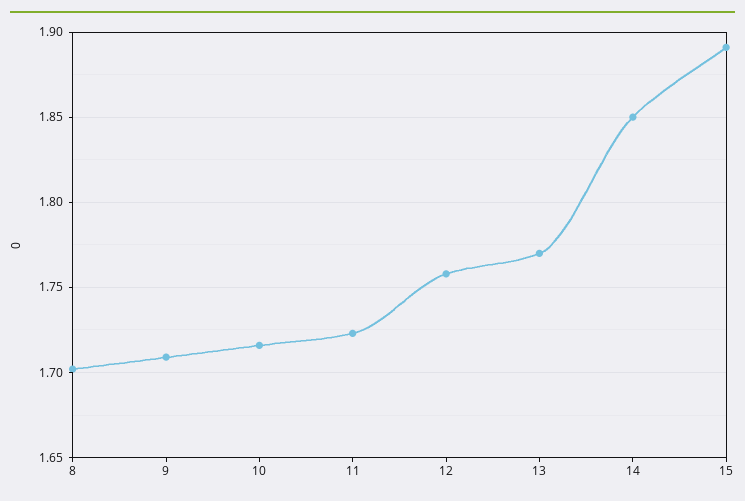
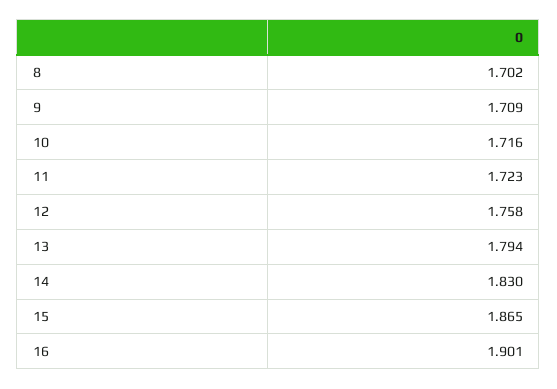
  {
    "8": 1.702,
    "9": 1.709,
    "10": 1.716,
    "11": 1.723,
    "12": 1.758,
-   "13": 1.77,
+   "13": 1.794,
-   "14": 1.85,
+   "14": 1.83,
-   "15": 1.89
+   "15": 1.865,
+   "16": 1.901
  }

